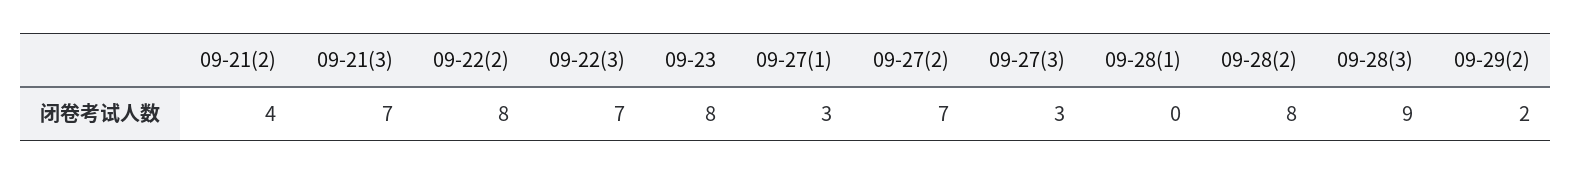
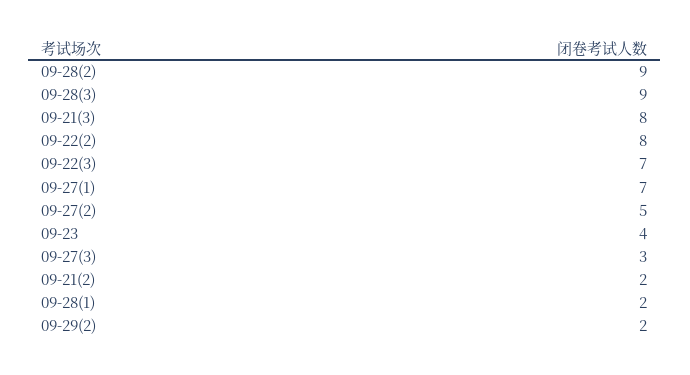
  {
-   "09-21(2)": 4,
+   "09-21(2)": 2,
-   "09-21(3)": 7,
+   "09-21(3)": 8,
    "09-22(2)": 8,
    "09-22(3)": 7,
-   "09-23": 8,
+   "09-23": 4,
-   "09-27(1)": 3,
+   "09-27(1)": 7,
-   "09-27(2)": 7,
+   "09-27(2)": 5,
    "09-27(3)": 3,
-   "09-28(1)": 0,
+   "09-28(1)": 2,
-   "09-28(2)": 8,
+   "09-28(2)": 9,
    "09-28(3)": 9,
    "09-29(2)": 2
  }

